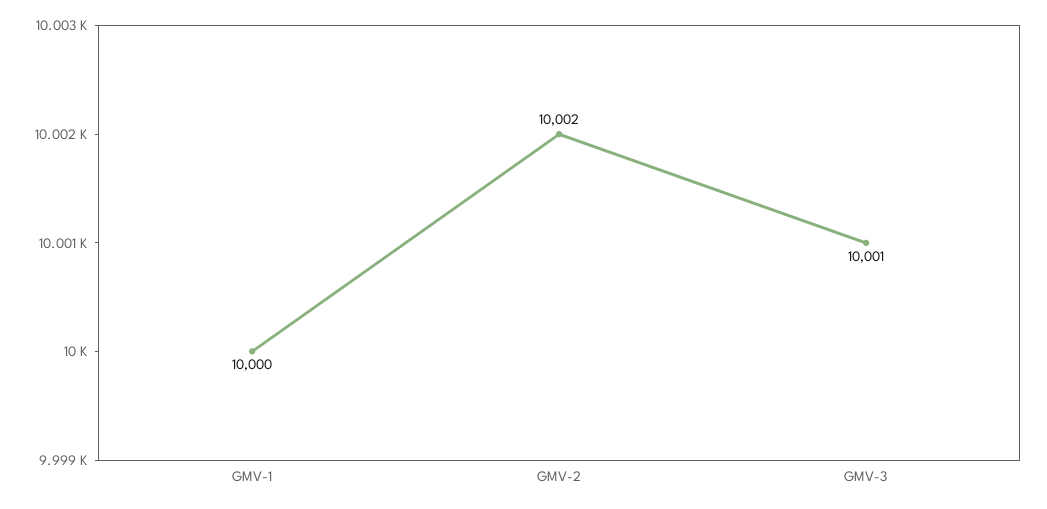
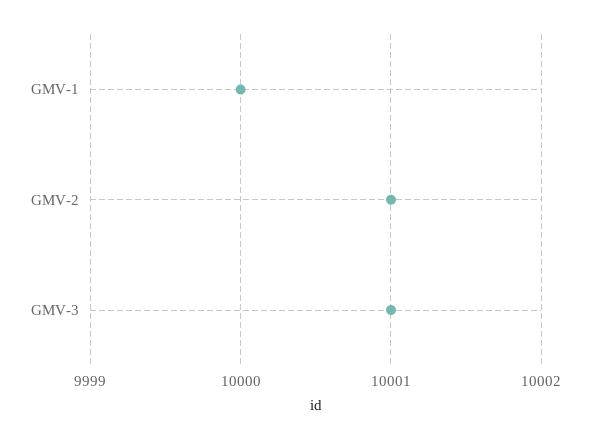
  {
    "GMV-1": 10000,
-   "GMV-2": 10002,
+   "GMV-2": 10001,
    "GMV-3": 10001
  }

